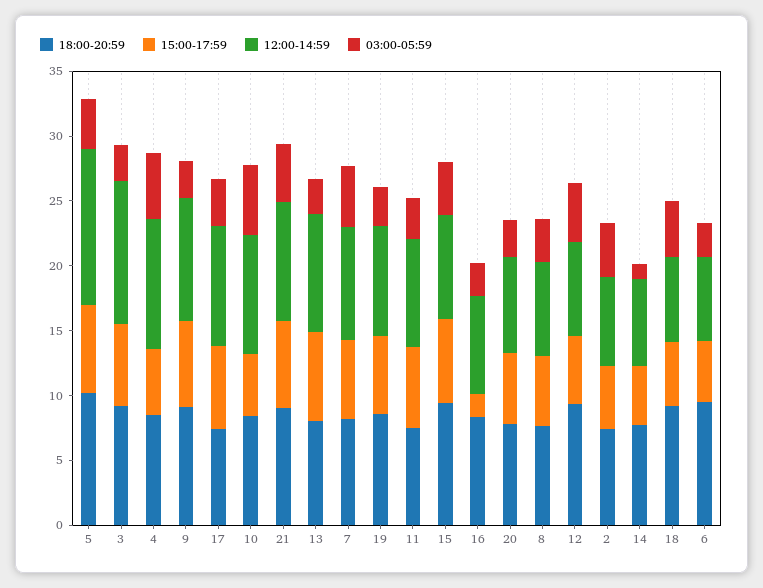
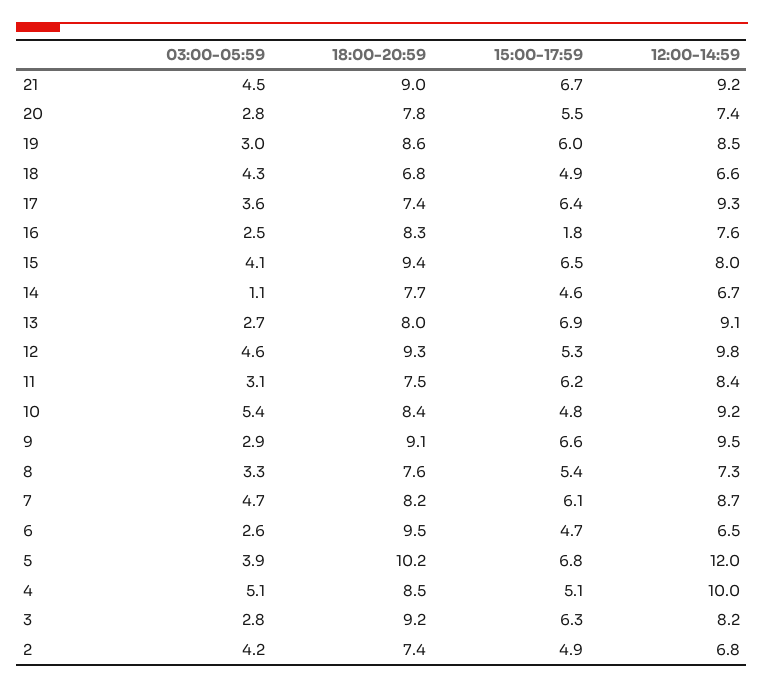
  {
    "18:00-20:59": {
      "5": 10.2,
      "3": 9.2,
      "4": 8.5,
      "9": 9.1,
      "17": 7.4,
      "10": 8.4,
      "21": 9,
      "13": 8,
      "7": 8.2,
      "19": 8.6,
      "11": 7.5,
      "15": 9.4,
      "16": 8.3,
      "20": 7.8,
      "8": 7.6,
      "12": 9.3,
      "2": 7.4,
      "14": 7.7,
-     "18": 9,
+     "18": 6.8,
      "6": 9.5
    },
    "15:00-17:59": {
      "5": 6.8,
      "3": 6.3,
      "4": 5.1,
      "9": 6.6,
      "17": 6.4,
      "10": 4.8,
      "21": 6.7,
      "13": 6.9,
      "7": 6.1,
      "19": 6,
      "11": 6.2,
      "15": 6.5,
      "16": 1.8,
      "20": 5.5,
      "8": 5.4,
      "12": 5.3,
      "2": 4.9,
      "14": 4.6,
      "18": 4.9,
      "6": 4.7
    },
    "12:00-14:59": {
      "5": 12,
-     "3": 11,
+     "3": 8.2,
      "4": 10,
      "9": 9.5,
      "17": 9.3,
      "10": 9.2,
      "21": 9.2,
      "13": 9.1,
      "7": 8.7,
      "19": 8.5,
      "11": 8.4,
      "15": 8,
      "16": 7.6,
      "20": 7.4,
      "8": 7.3,
-     "12": 7,
+     "12": 9.8,
      "2": 6.8,
      "14": 6.7,
      "18": 6.6,
      "6": 6.5
    },
    "03:00-05:59": {
      "5": 3.9,
      "3": 2.8,
      "4": 5.1,
      "9": 2.9,
      "17": 3.6,
      "10": 5.4,
      "21": 4.5,
      "13": 2.7,
      "7": 4.7,
      "19": 3,
      "11": 3.1,
      "15": 4.1,
      "16": 2.5,
      "20": 2.8,
      "8": 3.3,
      "12": 4.6,
      "2": 4.2,
      "14": 1.1,
      "18": 4.3,
      "6": 2.6
    }
  }

